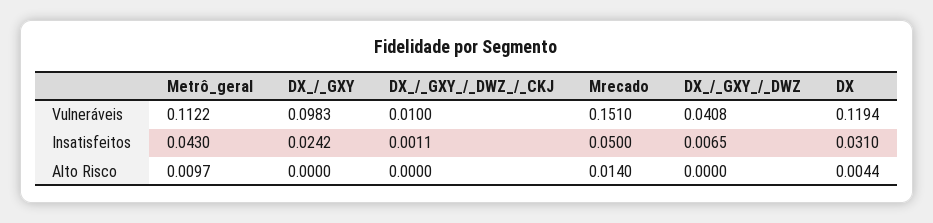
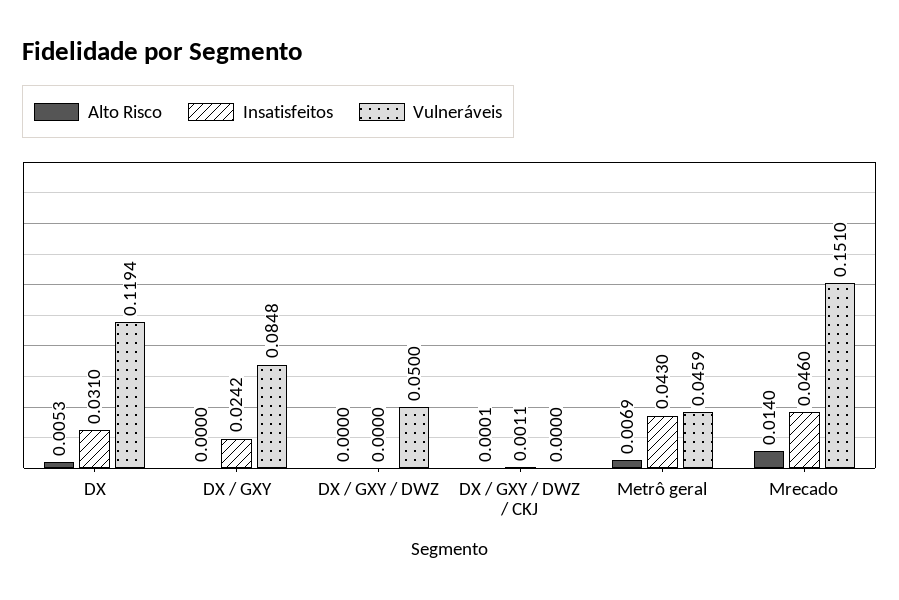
  {
    "Vulneráveis": {
-     "Metrô_geral": 0.1122,
+     "Metrô_geral": 0.0459,
-     "DX_/_GXY": 0.0983,
+     "DX_/_GXY": 0.0848,
-     "DX_/_GXY_/_DWZ_/_CKJ": 0.01,
+     "DX_/_GXY_/_DWZ_/_CKJ": 0,
      "Mrecado": 0.151,
-     "DX_/_GXY_/_DWZ": 0.0408,
+     "DX_/_GXY_/_DWZ": 0.05,
      "DX": 0.1194
    },
    "Insatisfeitos": {
      "Metrô_geral": 0.043,
      "DX_/_GXY": 0.0242,
      "DX_/_GXY_/_DWZ_/_CKJ": 0.0011,
-     "Mrecado": 0.05,
+     "Mrecado": 0.046,
-     "DX_/_GXY_/_DWZ": 0.0065,
+     "DX_/_GXY_/_DWZ": 0,
      "DX": 0.031
    },
    "Alto Risco": {
-     "Metrô_geral": 0.0097,
+     "Metrô_geral": 0.0069,
      "DX_/_GXY": 0,
-     "DX_/_GXY_/_DWZ_/_CKJ": 0,
+     "DX_/_GXY_/_DWZ_/_CKJ": 0.0001,
      "Mrecado": 0.014,
      "DX_/_GXY_/_DWZ": 0,
-     "DX": 0.0044
+     "DX": 0.0053
    }
  }

